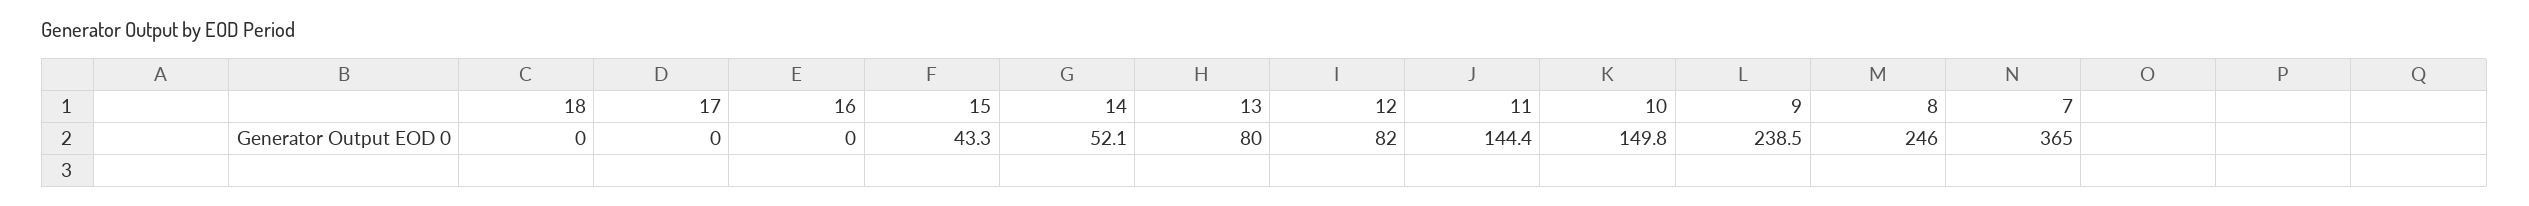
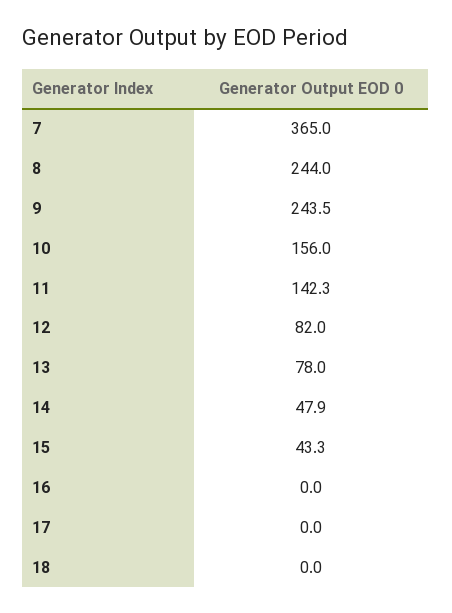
  {
    "18": 0,
    "17": 0,
    "16": 0,
    "15": 43.3,
-   "14": 52.1,
+   "14": 47.9,
-   "13": 80,
+   "13": 78,
    "12": 82,
-   "11": 144.4,
+   "11": 142.3,
-   "10": 149.8,
+   "10": 156,
-   "9": 238.5,
+   "9": 243.5,
-   "8": 246,
+   "8": 244,
    "7": 365
  }

